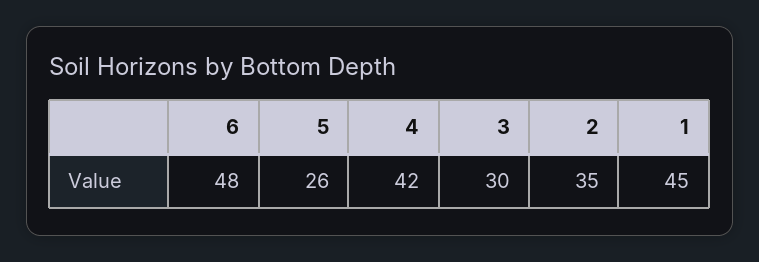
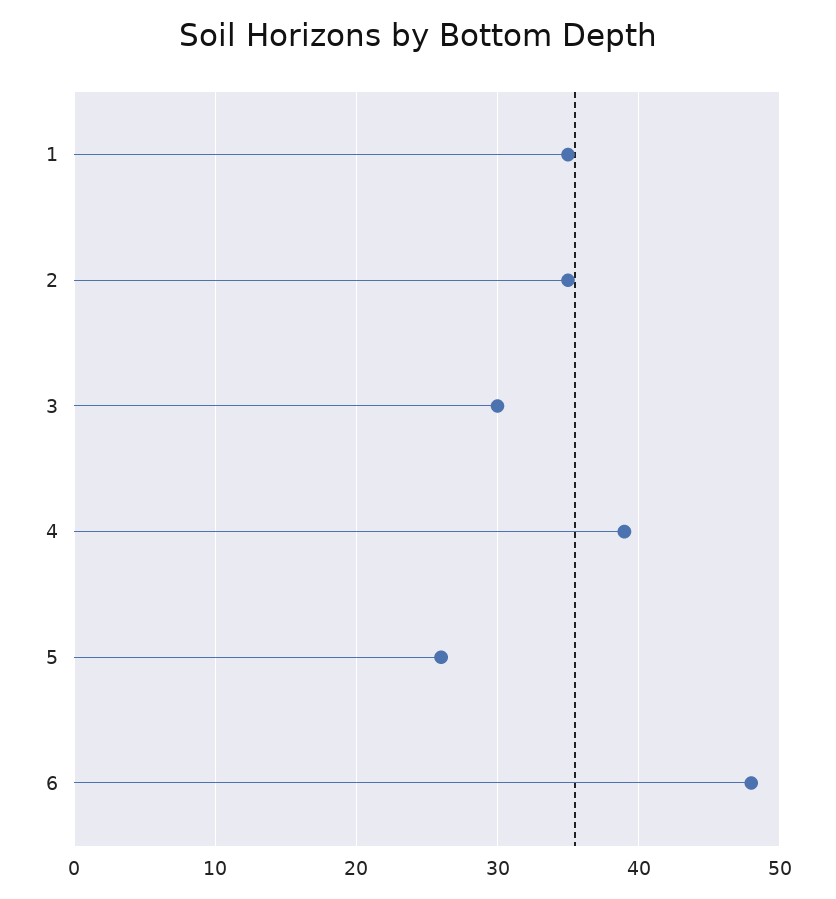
  {
    "6": 48,
    "5": 26,
-   "4": 42,
+   "4": 39,
    "3": 30,
    "2": 35,
-   "1": 45
+   "1": 35
  }

